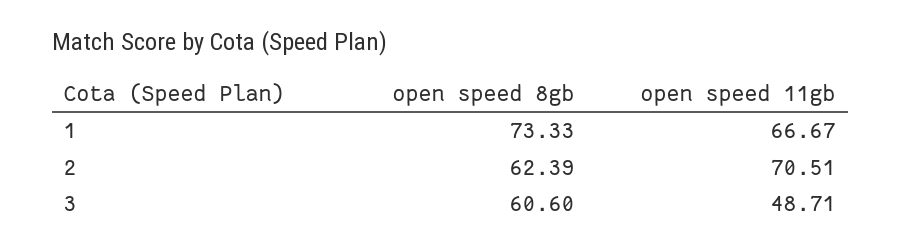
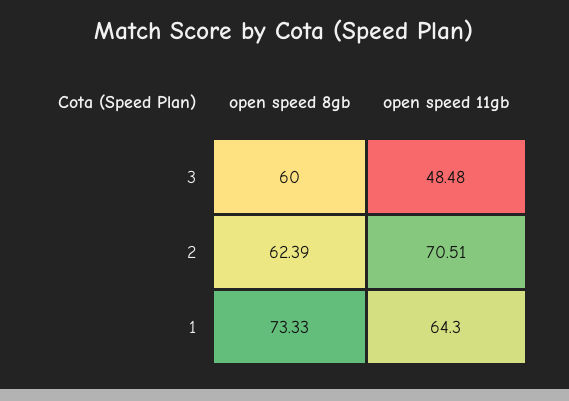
  {
    "open speed 8gb": {
      "1": 73.33,
      "2": 62.39,
-     "3": 60.6
+     "3": 60
    },
    "open speed 11gb": {
-     "1": 66.67,
+     "1": 64.3,
      "2": 70.51,
-     "3": 48.71
+     "3": 48.48
    }
  }

